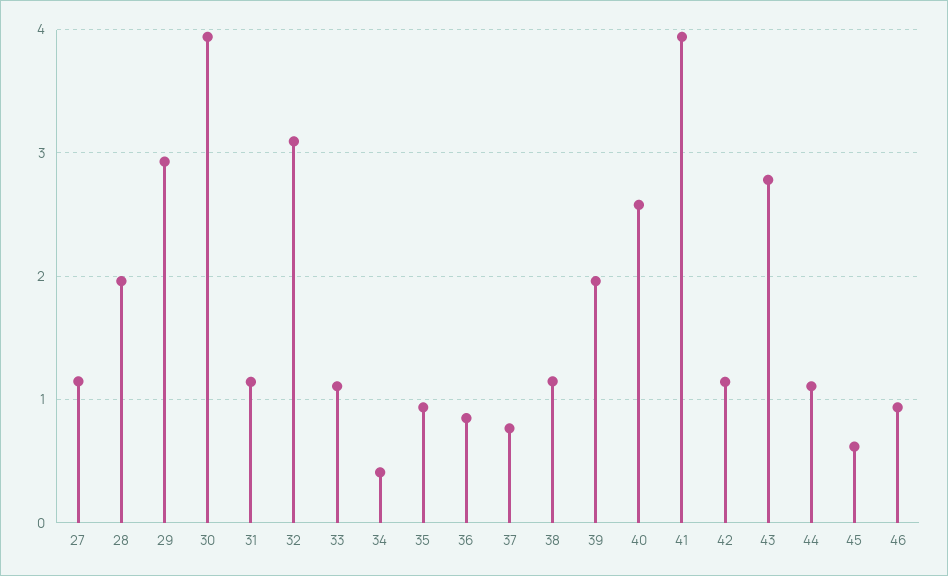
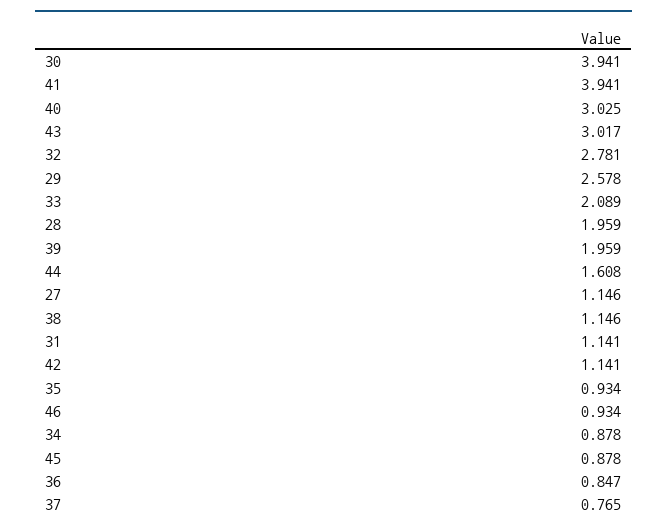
  {
    "27": 1.146,
    "28": 1.959,
-   "29": 2.9,
+   "29": 2.578,
    "30": 3.941,
    "31": 1.141,
-   "32": 3.1,
+   "32": 2.781,
-   "33": 1.1,
+   "33": 2.089,
-   "34": 0.4,
+   "34": 0.878,
    "35": 0.934,
    "36": 0.847,
    "37": 0.765,
    "38": 1.146,
    "39": 1.959,
-   "40": 2.6,
+   "40": 3.025,
    "41": 3.941,
    "42": 1.141,
-   "43": 2.8,
+   "43": 3.017,
-   "44": 1.1,
+   "44": 1.608,
-   "45": 0.6,
+   "45": 0.878,
    "46": 0.934
  }

